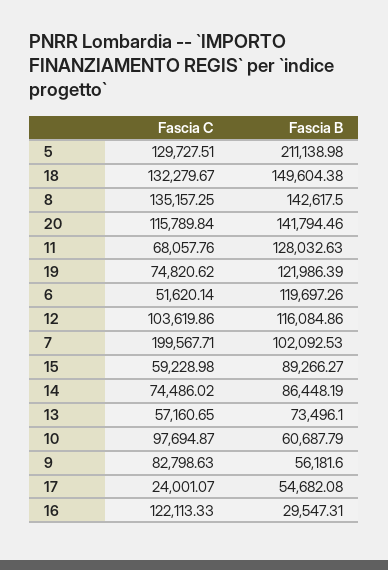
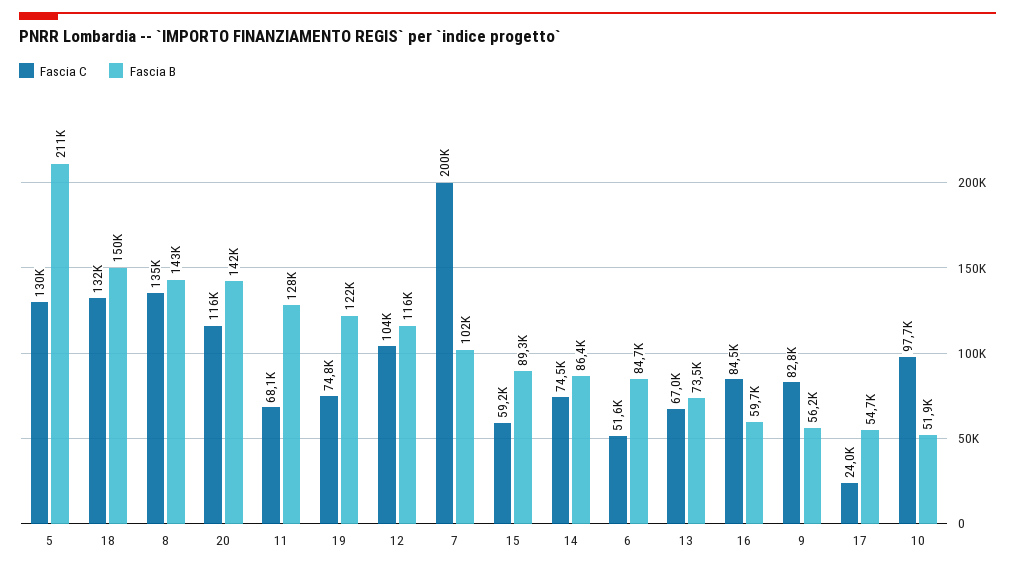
  {
    "Fascia C": {
      "5": 129727.51,
      "18": 132279.67,
      "8": 135157.25,
      "20": 115789.84,
      "11": 68057.76,
      "19": 74820.62,
      "6": 51620.14,
      "12": 103619.86,
      "7": 199567.71,
      "15": 59228.98,
      "14": 74486.02,
-     "13": 57160.65,
+     "13": 67000,
      "10": 97694.87,
      "9": 82798.63,
      "17": 24001.07,
-     "16": 122113.33
+     "16": 84500
    },
    "Fascia B": {
      "5": 211138.98,
      "18": 149604.38,
      "8": 142617.5,
      "20": 141794.46,
      "11": 128032.63,
      "19": 121986.39,
-     "6": 119697.26,
+     "6": 84700,
      "12": 116084.86,
      "7": 102092.53,
      "15": 89266.27,
      "14": 86448.19,
      "13": 73496.1,
-     "10": 60687.79,
+     "10": 51900,
      "9": 56181.6,
      "17": 54682.08,
-     "16": 29547.31
+     "16": 59700
    }
  }

